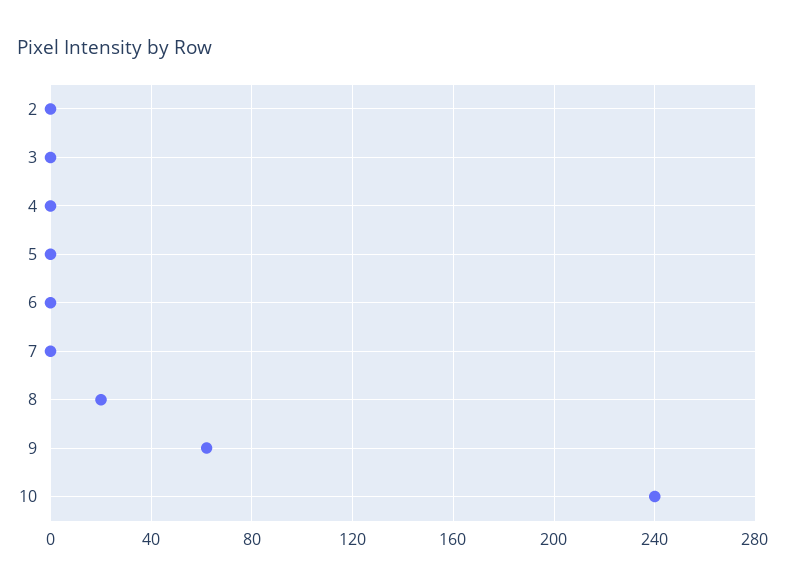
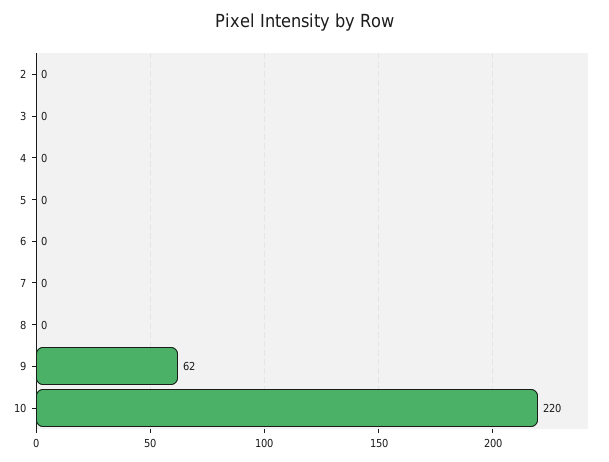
  {
    "2": 0,
    "3": 0,
    "4": 0,
    "5": 0,
    "6": 0,
    "7": 0,
-   "8": 20,
+   "8": 0,
    "9": 62,
-   "10": 240
+   "10": 220
  }

